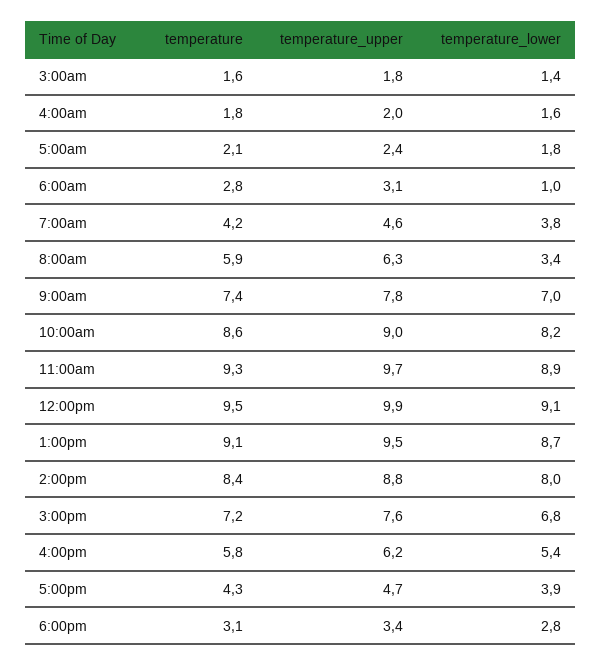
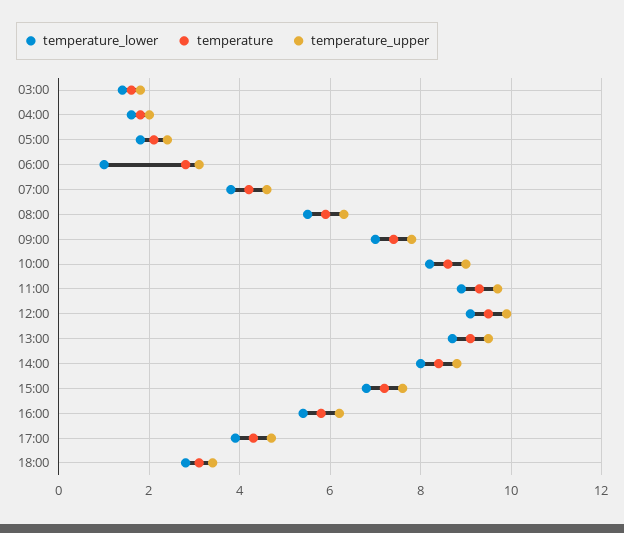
  {
    "temperature": {
      "3:00am": 1.6,
      "4:00am": 1.8,
      "5:00am": 2.1,
      "6:00am": 2.8,
      "7:00am": 4.2,
      "8:00am": 5.9,
      "9:00am": 7.4,
      "10:00am": 8.6,
      "11:00am": 9.3,
      "12:00pm": 9.5,
      "1:00pm": 9.1,
      "2:00pm": 8.4,
      "3:00pm": 7.2,
      "4:00pm": 5.8,
      "5:00pm": 4.3,
      "6:00pm": 3.1
    },
    "temperature_upper": {
      "3:00am": 1.8,
      "4:00am": 2,
      "5:00am": 2.4,
      "6:00am": 3.1,
      "7:00am": 4.6,
      "8:00am": 6.3,
      "9:00am": 7.8,
      "10:00am": 9,
      "11:00am": 9.7,
      "12:00pm": 9.9,
      "1:00pm": 9.5,
      "2:00pm": 8.8,
      "3:00pm": 7.6,
      "4:00pm": 6.2,
      "5:00pm": 4.7,
      "6:00pm": 3.4
    },
    "temperature_lower": {
      "3:00am": 1.4,
      "4:00am": 1.6,
      "5:00am": 1.8,
      "6:00am": 1,
      "7:00am": 3.8,
-     "8:00am": 3.4,
+     "8:00am": 5.5,
      "9:00am": 7,
      "10:00am": 8.2,
      "11:00am": 8.9,
      "12:00pm": 9.1,
      "1:00pm": 8.7,
      "2:00pm": 8,
      "3:00pm": 6.8,
      "4:00pm": 5.4,
      "5:00pm": 3.9,
      "6:00pm": 2.8
    }
  }

